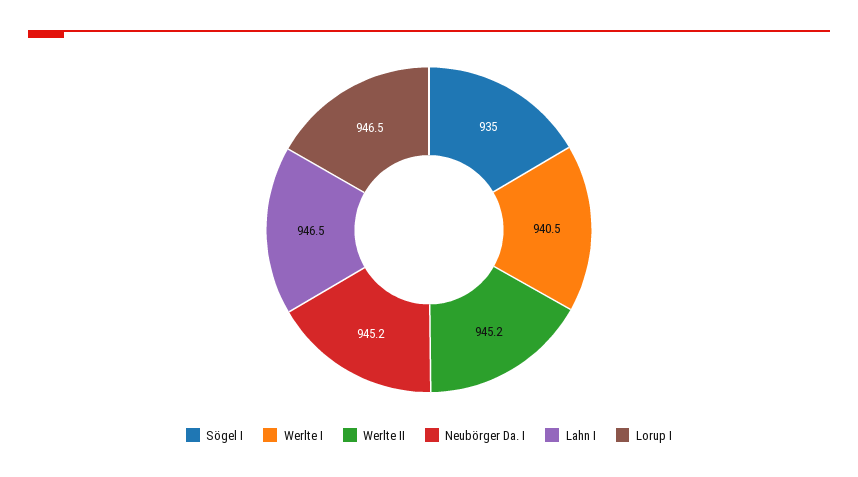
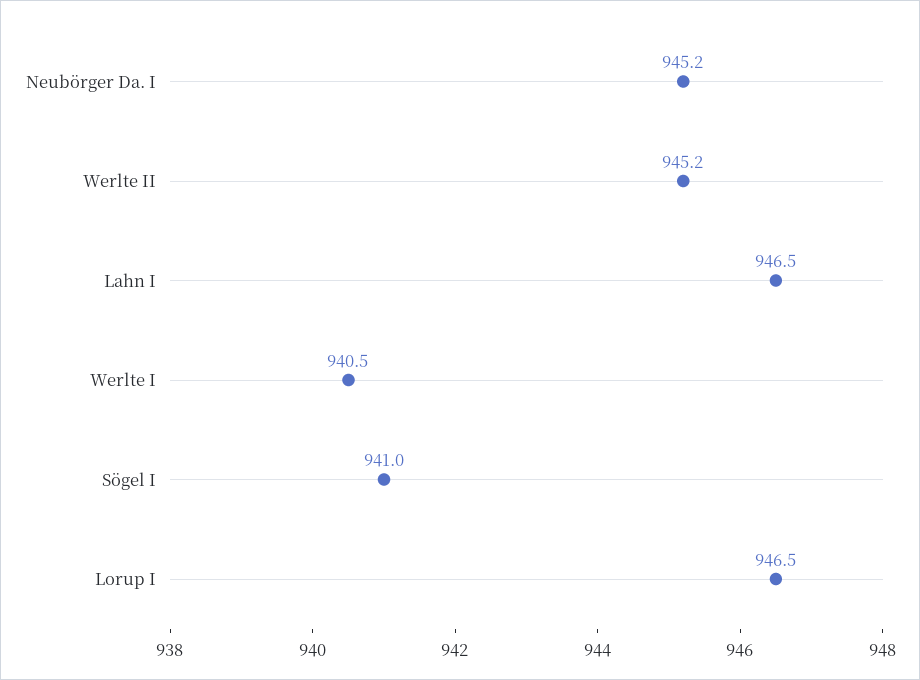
  {
-   "Sögel I": 935,
+   "Sögel I": 941,
    "Werlte I": 940.5,
    "Werlte II": 945.2,
    "Neubörger Da. I": 945.2,
    "Lahn I": 946.5,
    "Lorup I": 946.5
  }

